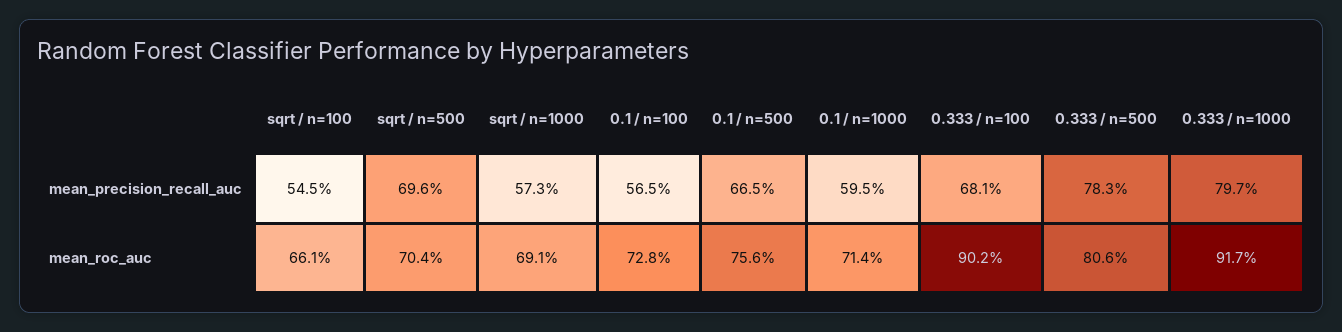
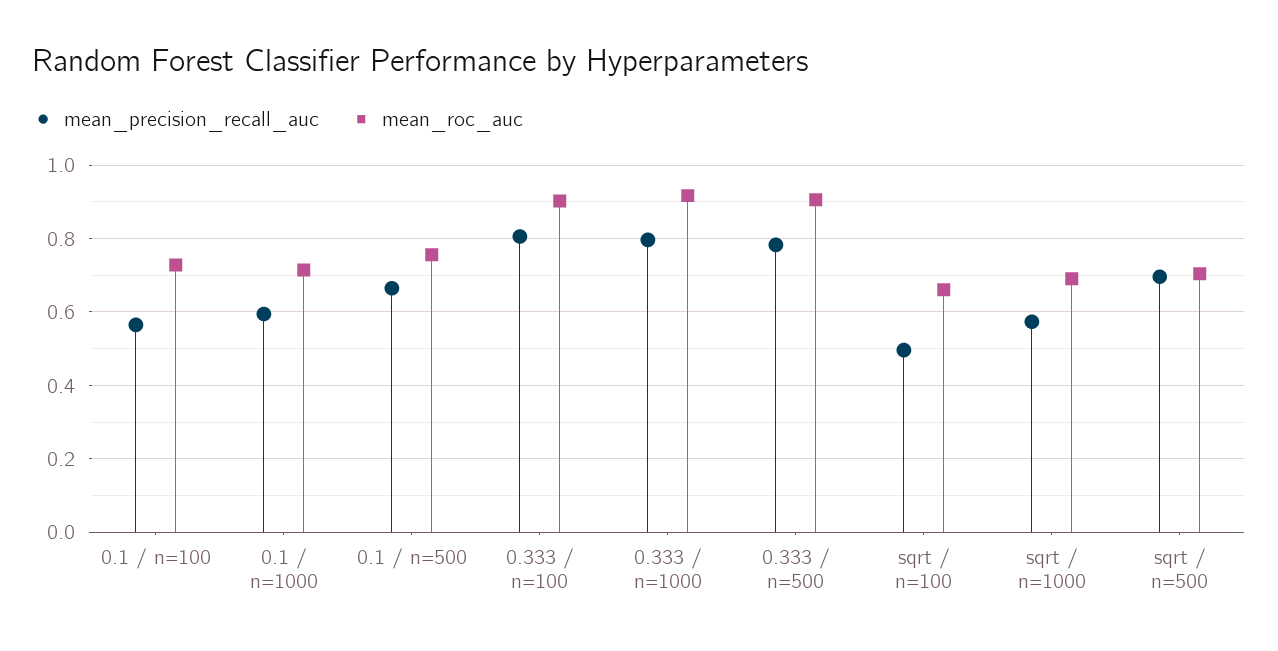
  {
    "mean_precision_recall_auc": {
-     "sqrt / n=100": 0.545,
+     "sqrt / n=100": 0.5,
      "sqrt / n=500": 0.696,
      "sqrt / n=1000": 0.573,
      "0.1 / n=100": 0.565,
      "0.1 / n=500": 0.665,
      "0.1 / n=1000": 0.595,
-     "0.333 / n=100": 0.681,
+     "0.333 / n=100": 0.8,
      "0.333 / n=500": 0.783,
      "0.333 / n=1000": 0.797
    },
    "mean_roc_auc": {
      "sqrt / n=100": 0.661,
      "sqrt / n=500": 0.704,
      "sqrt / n=1000": 0.691,
      "0.1 / n=100": 0.728,
      "0.1 / n=500": 0.756,
      "0.1 / n=1000": 0.714,
      "0.333 / n=100": 0.902,
-     "0.333 / n=500": 0.806,
+     "0.333 / n=500": 0.9,
      "0.333 / n=1000": 0.917
    }
  }

